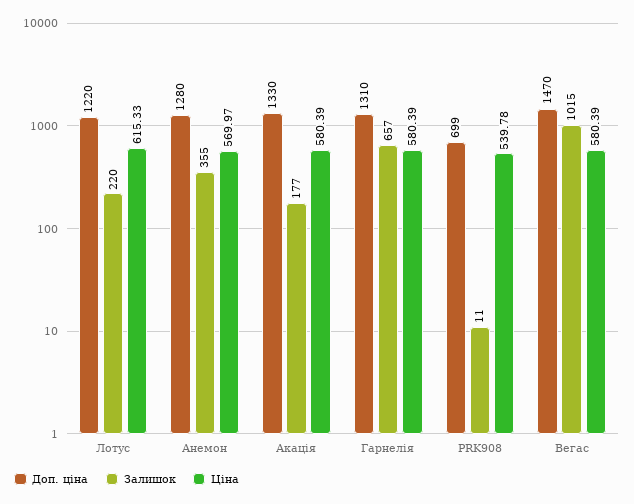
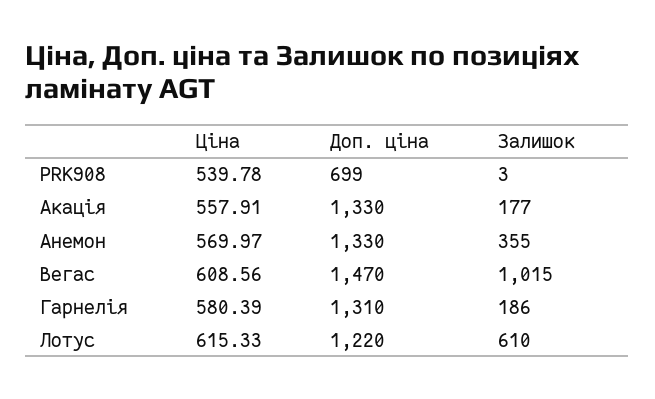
  {
    "Доп. ціна": {
      "Лотус": 1220,
-     "Анемон": 1280,
+     "Анемон": 1330,
      "Акація": 1330,
      "Гарнелія": 1310,
      "PRK908": 699,
      "Вегас": 1470
    },
    "Залишок": {
-     "Лотус": 220,
+     "Лотус": 610,
      "Анемон": 355,
      "Акація": 177,
-     "Гарнелія": 657,
+     "Гарнелія": 186,
-     "PRK908": 11,
+     "PRK908": 3,
      "Вегас": 1015
    },
    "Ціна": {
      "Лотус": 615.33,
      "Анемон": 569.97,
-     "Акація": 580.39,
+     "Акація": 557.91,
      "Гарнелія": 580.39,
      "PRK908": 539.78,
-     "Вегас": 580.39
+     "Вегас": 608.56
    }
  }

